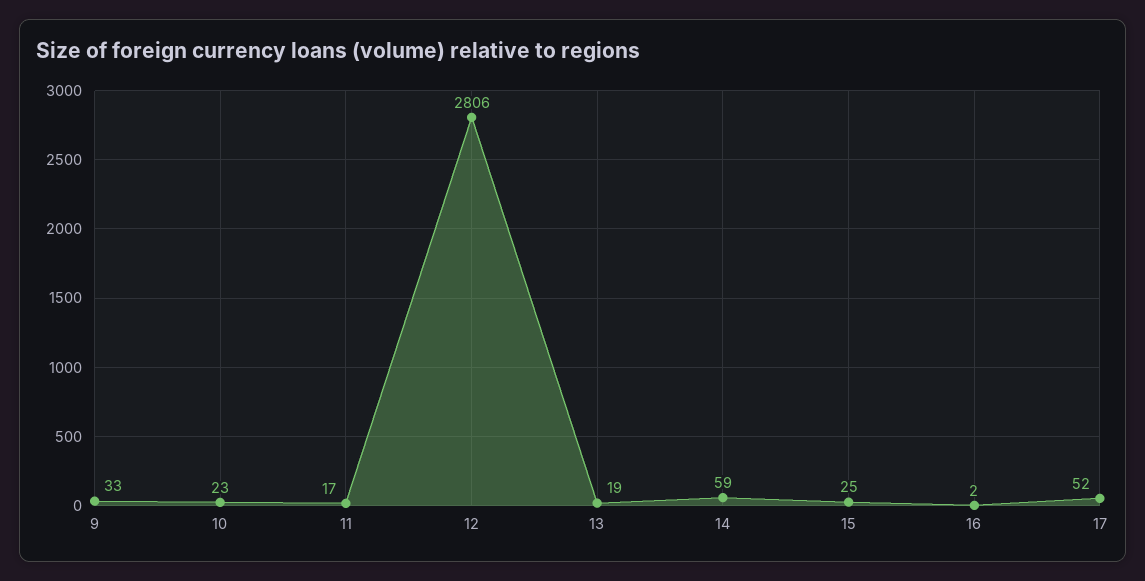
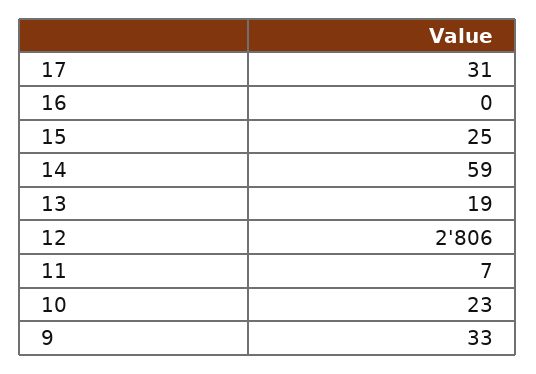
  {
    "9": 33,
    "10": 23,
-   "11": 17,
+   "11": 7,
    "12": 2806,
    "13": 19,
    "14": 59,
    "15": 25,
-   "16": 2,
+   "16": 0,
-   "17": 52
+   "17": 31
  }

